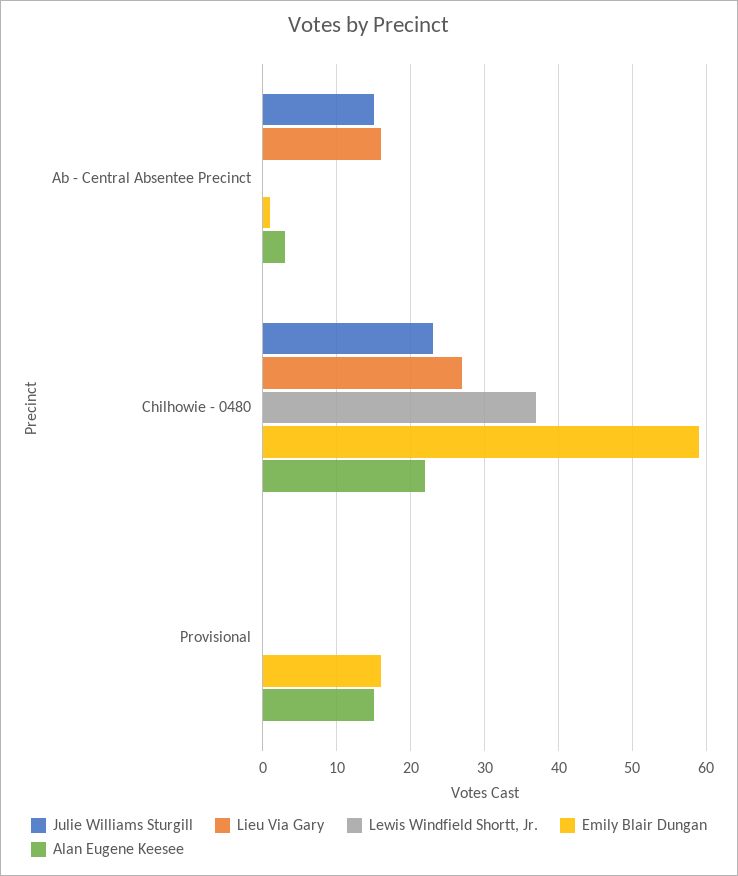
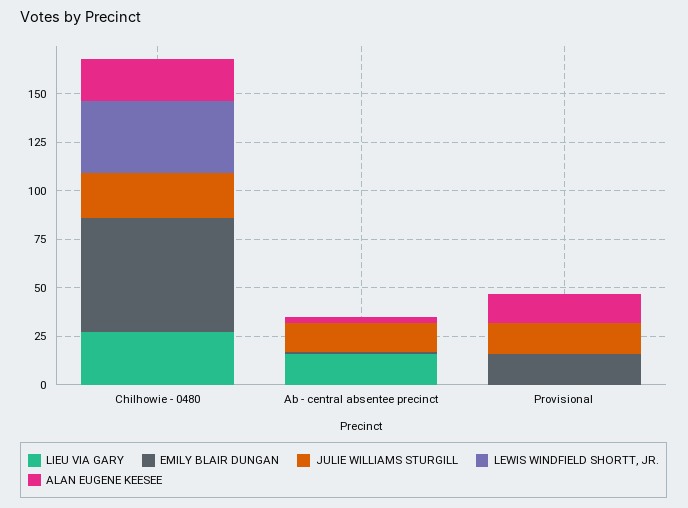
  {
    "Julie Williams Sturgill": {
      "Ab - Central Absentee Precinct": 15,
      "Chilhowie - 0480": 23,
-     "Provisional": 0
+     "Provisional": 15
    },
    "Lieu Via Gary": {
      "Ab - Central Absentee Precinct": 16,
      "Chilhowie - 0480": 27,
      "Provisional": 0
    },
    "Lewis Windfield Shortt, Jr.": {
      "Ab - Central Absentee Precinct": 0,
      "Chilhowie - 0480": 37,
      "Provisional": 0
    },
    "Emily Blair Dungan": {
      "Ab - Central Absentee Precinct": 1,
      "Chilhowie - 0480": 59,
      "Provisional": 16
    },
    "Alan Eugene Keesee": {
      "Ab - Central Absentee Precinct": 3,
      "Chilhowie - 0480": 22,
      "Provisional": 15
    }
  }

